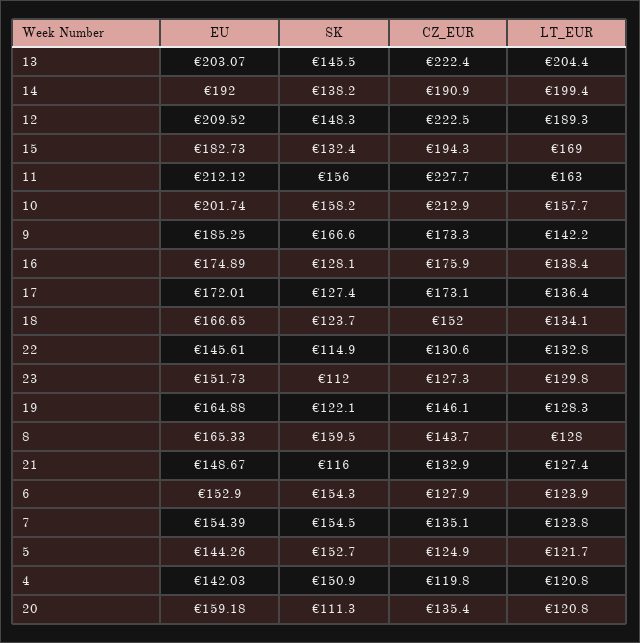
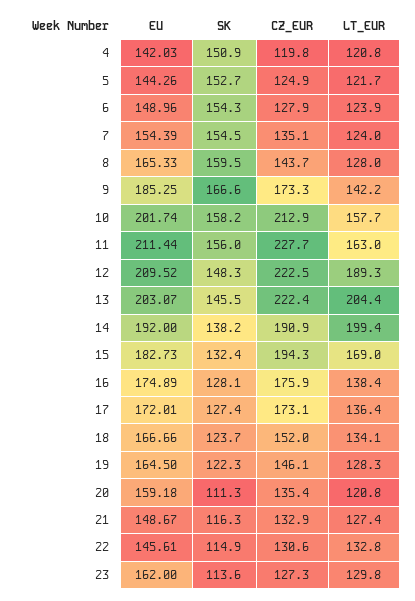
  {
    "EU": {
      "13": 203.07,
      "14": 192,
      "12": 209.52,
      "15": 182.73,
-     "11": 212.12,
+     "11": 211.44,
      "10": 201.74,
      "9": 185.25,
      "16": 174.89,
      "17": 172.01,
-     "18": 166.65,
+     "18": 166.66,
      "22": 145.61,
-     "23": 151.73,
+     "23": 162,
-     "19": 164.88,
+     "19": 164.5,
      "8": 165.33,
      "21": 148.67,
-     "6": 152.9,
+     "6": 148.96,
      "7": 154.39,
      "5": 144.26,
      "4": 142.03,
      "20": 159.18
    },
    "SK": {
      "13": 145.5,
      "14": 138.2,
      "12": 148.3,
      "15": 132.4,
      "11": 156,
      "10": 158.2,
      "9": 166.6,
      "16": 128.1,
      "17": 127.4,
      "18": 123.7,
      "22": 114.9,
-     "23": 112,
+     "23": 113.6,
-     "19": 122.1,
+     "19": 122.3,
      "8": 159.5,
-     "21": 116,
+     "21": 116.3,
      "6": 154.3,
      "7": 154.5,
      "5": 152.7,
      "4": 150.9,
      "20": 111.3
    },
    "CZ_EUR": {
      "13": 222.4,
      "14": 190.9,
      "12": 222.5,
      "15": 194.3,
      "11": 227.7,
      "10": 212.9,
      "9": 173.3,
      "16": 175.9,
      "17": 173.1,
      "18": 152,
      "22": 130.6,
      "23": 127.3,
      "19": 146.1,
      "8": 143.7,
      "21": 132.9,
      "6": 127.9,
      "7": 135.1,
      "5": 124.9,
      "4": 119.8,
      "20": 135.4
    },
    "LT_EUR": {
      "13": 204.4,
      "14": 199.4,
      "12": 189.3,
      "15": 169,
      "11": 163,
      "10": 157.7,
      "9": 142.2,
      "16": 138.4,
      "17": 136.4,
      "18": 134.1,
      "22": 132.8,
      "23": 129.8,
      "19": 128.3,
      "8": 128,
      "21": 127.4,
      "6": 123.9,
-     "7": 123.8,
+     "7": 124,
      "5": 121.7,
      "4": 120.8,
      "20": 120.8
    }
  }

